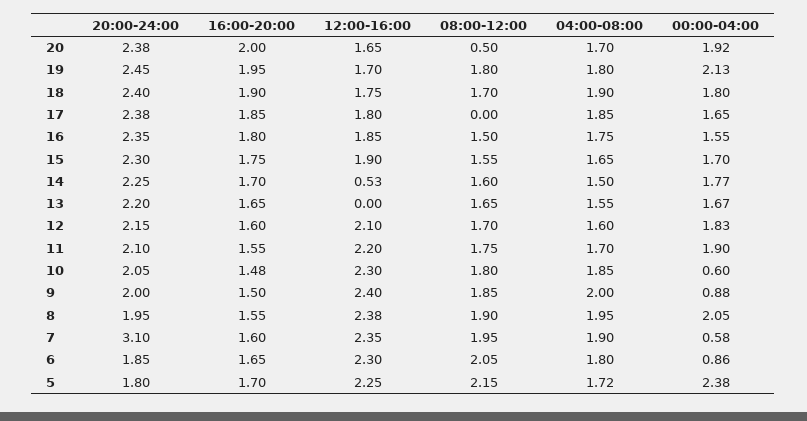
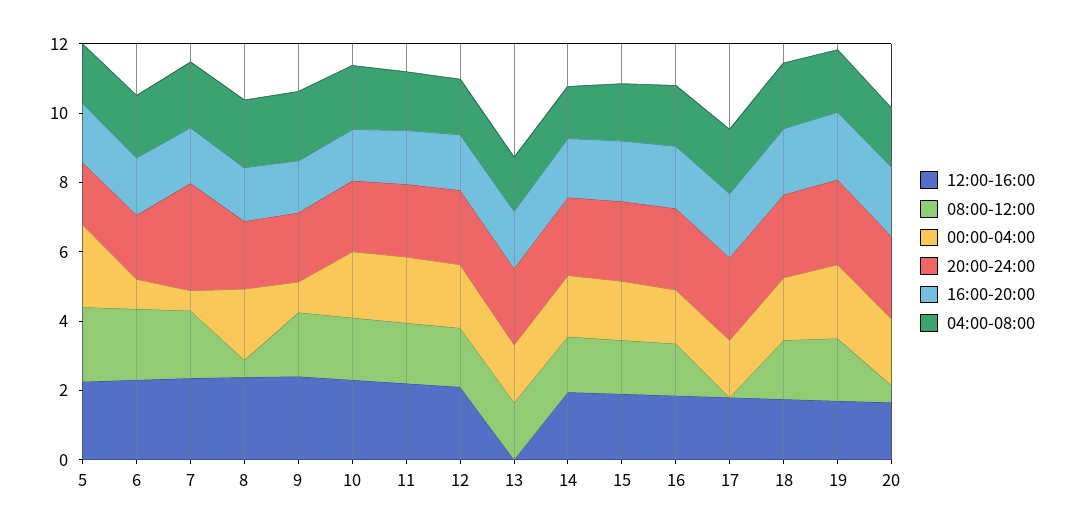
  {
    "20:00-24:00": {
      "20": 2.38,
      "19": 2.45,
      "18": 2.4,
      "17": 2.38,
      "16": 2.35,
      "15": 2.3,
      "14": 2.25,
      "13": 2.2,
      "12": 2.15,
      "11": 2.1,
      "10": 2.05,
      "9": 2,
      "8": 1.95,
      "7": 3.1,
      "6": 1.85,
      "5": 1.8
    },
    "16:00-20:00": {
      "20": 2,
      "19": 1.95,
      "18": 1.9,
      "17": 1.85,
      "16": 1.8,
      "15": 1.75,
      "14": 1.7,
      "13": 1.65,
      "12": 1.6,
      "11": 1.55,
      "10": 1.48,
      "9": 1.5,
      "8": 1.55,
      "7": 1.6,
      "6": 1.65,
      "5": 1.7
    },
    "12:00-16:00": {
      "20": 1.65,
      "19": 1.7,
      "18": 1.75,
      "17": 1.8,
      "16": 1.85,
      "15": 1.9,
-     "14": 0.53,
+     "14": 2,
      "13": 0,
      "12": 2.1,
      "11": 2.2,
      "10": 2.3,
      "9": 2.4,
      "8": 2.38,
      "7": 2.35,
      "6": 2.3,
      "5": 2.25
    },
    "08:00-12:00": {
      "20": 0.5,
      "19": 1.8,
      "18": 1.7,
      "17": 0,
      "16": 1.5,
      "15": 1.55,
      "14": 1.6,
      "13": 1.65,
      "12": 1.7,
      "11": 1.75,
      "10": 1.8,
      "9": 1.85,
-     "8": 1.9,
+     "8": 0.5,
      "7": 1.95,
      "6": 2.05,
      "5": 2.15
    },
    "04:00-08:00": {
      "20": 1.7,
      "19": 1.8,
      "18": 1.9,
      "17": 1.85,
      "16": 1.75,
      "15": 1.65,
      "14": 1.5,
      "13": 1.55,
      "12": 1.6,
      "11": 1.7,
      "10": 1.85,
      "9": 2,
      "8": 1.95,
      "7": 1.9,
      "6": 1.8,
      "5": 1.72
    },
    "00:00-04:00": {
      "20": 1.92,
      "19": 2.13,
      "18": 1.8,
      "17": 1.65,
      "16": 1.55,
      "15": 1.7,
      "14": 1.77,
      "13": 1.67,
      "12": 1.83,
      "11": 1.9,
-     "10": 0.6,
+     "10": 2,
      "9": 0.88,
      "8": 2.05,
      "7": 0.58,
      "6": 0.86,
      "5": 2.38
    }
  }

